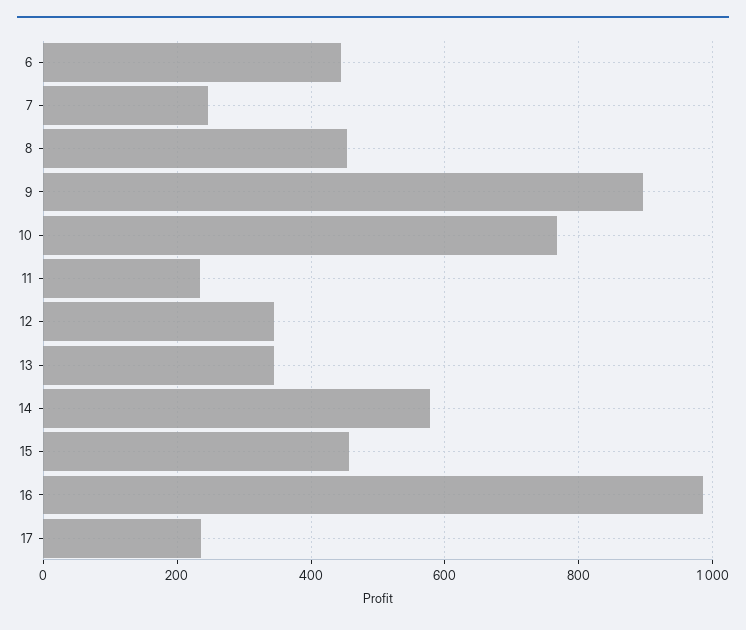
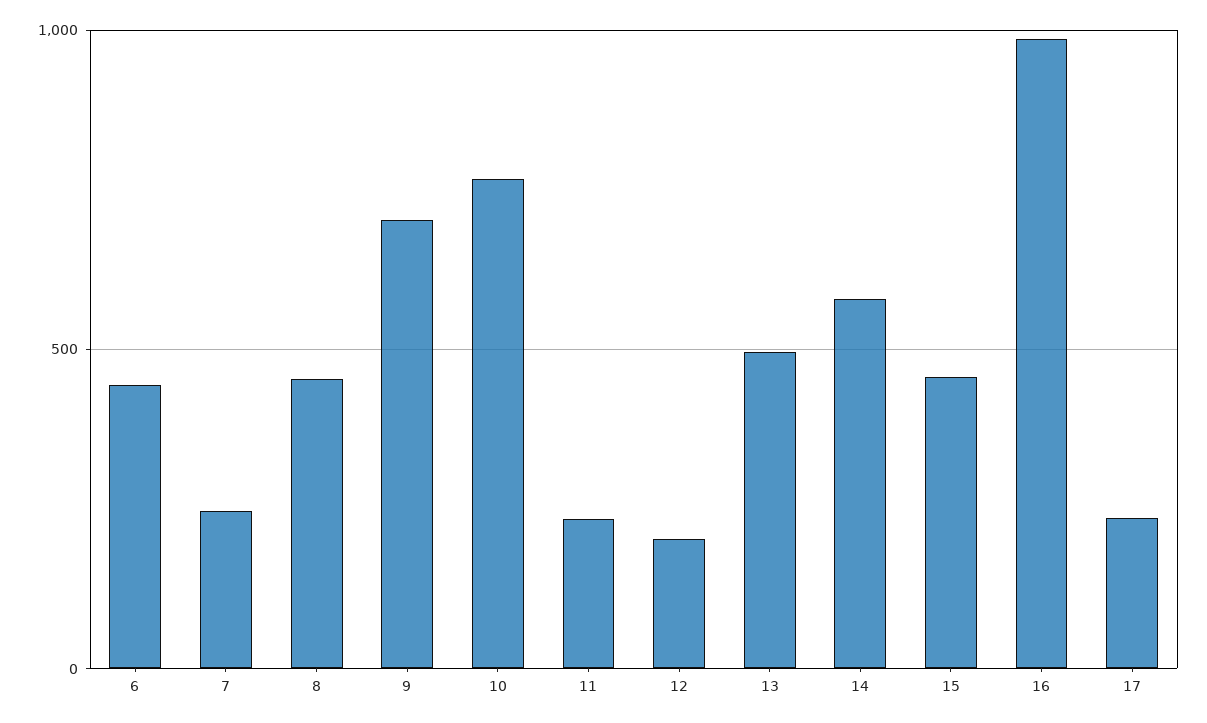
  {
    "6": 440,
    "7": 240,
    "8": 460,
-   "9": 900,
+   "9": 700,
    "10": 760,
    "11": 240,
-   "12": 340,
+   "12": 200,
-   "13": 340,
+   "13": 500,
    "14": 580,
    "15": 460,
    "16": 980,
    "17": 240
  }

